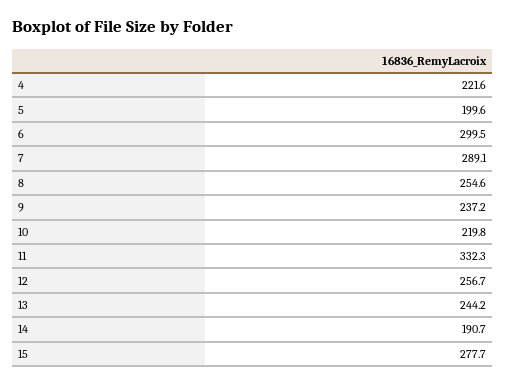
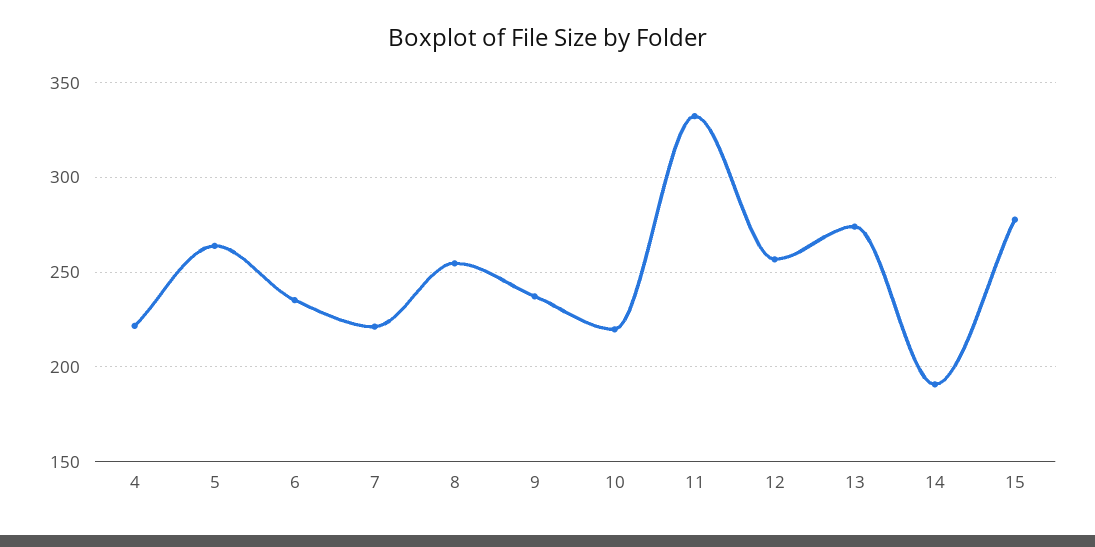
  {
    "4": 221.6,
-   "5": 199.6,
+   "5": 265,
-   "6": 299.5,
+   "6": 235,
-   "7": 289.1,
+   "7": 220,
    "8": 254.6,
    "9": 237.2,
    "10": 219.8,
    "11": 332.3,
    "12": 256.7,
-   "13": 244.2,
+   "13": 275,
    "14": 190.7,
    "15": 277.7
  }

